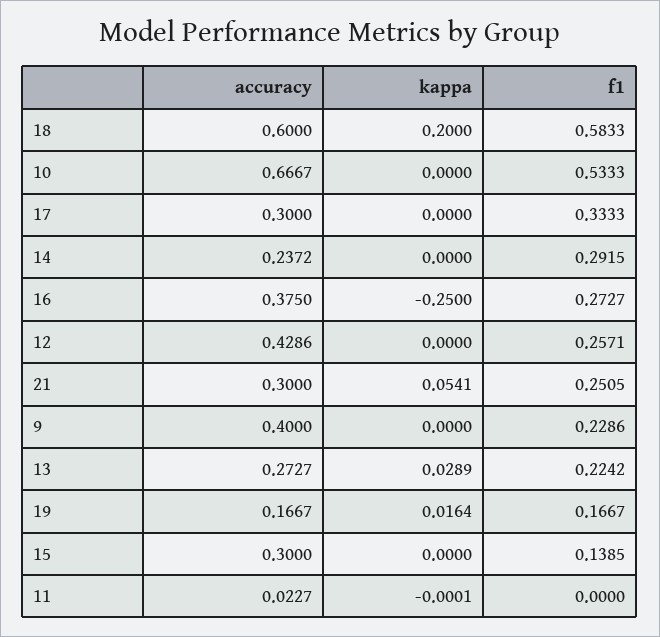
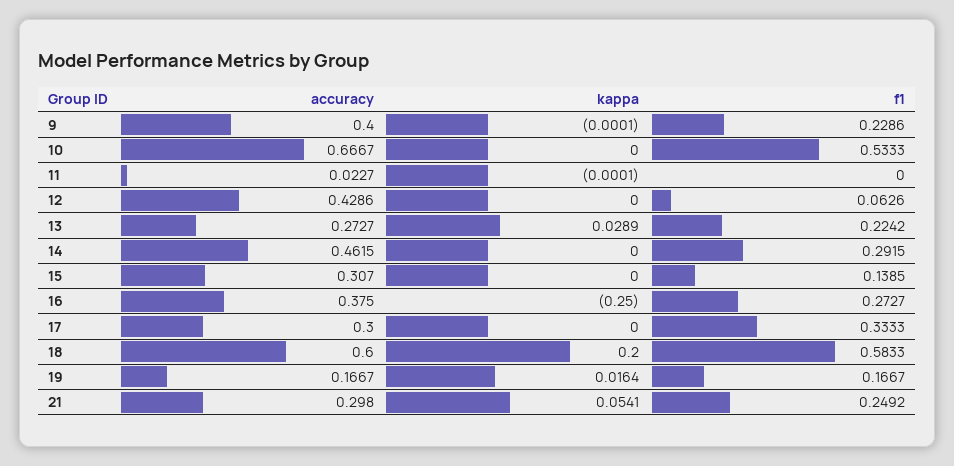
  {
    "accuracy": {
      "18": 0.6,
      "10": 0.6667,
      "17": 0.3,
-     "14": 0.2372,
+     "14": 0.4615,
      "16": 0.375,
      "12": 0.4286,
-     "21": 0.3,
+     "21": 0.298,
      "9": 0.4,
      "13": 0.2727,
      "19": 0.1667,
-     "15": 0.3,
+     "15": 0.307,
      "11": 0.0227
    },
    "kappa": {
      "18": 0.2,
      "10": 0,
      "17": 0,
      "14": 0,
      "16": -0.25,
      "12": 0,
      "21": 0.0541,
-     "9": 0,
+     "9": -0.0001,
      "13": 0.0289,
      "19": 0.0164,
      "15": 0,
      "11": -0.0001
    },
    "f1": {
      "18": 0.5833,
      "10": 0.5333,
      "17": 0.3333,
      "14": 0.2915,
      "16": 0.2727,
-     "12": 0.2571,
+     "12": 0.0626,
-     "21": 0.2505,
+     "21": 0.2492,
      "9": 0.2286,
      "13": 0.2242,
      "19": 0.1667,
      "15": 0.1385,
      "11": 0
    }
  }

